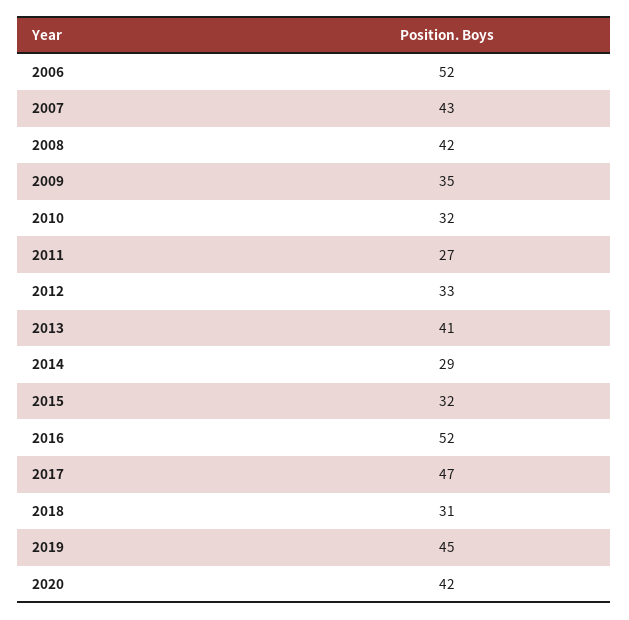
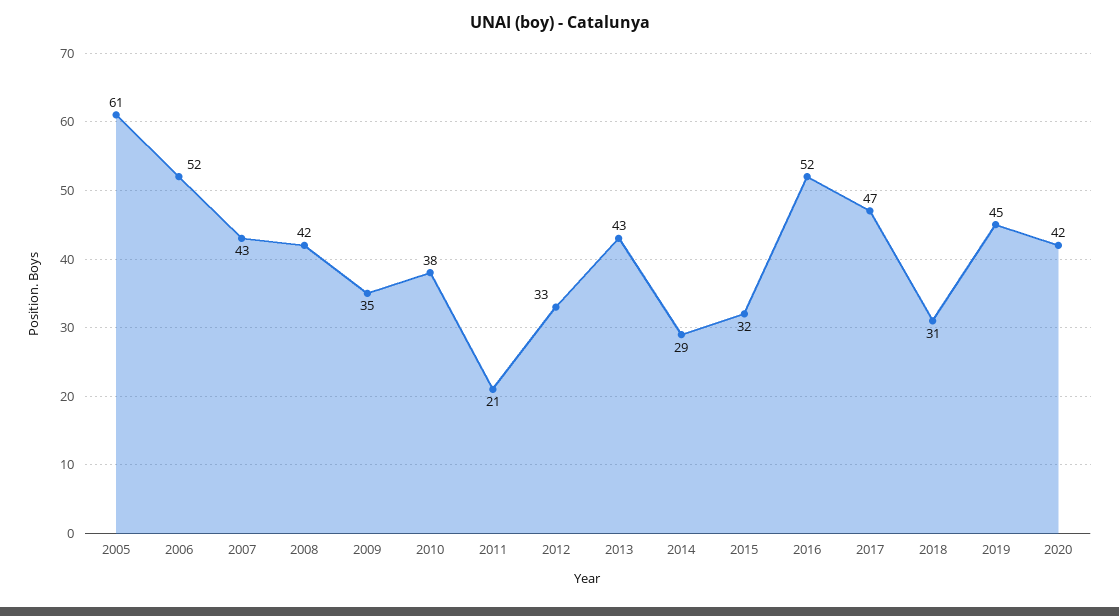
  {
    "2006": 52,
    "2007": 43,
    "2008": 42,
    "2009": 35,
-   "2010": 32,
+   "2010": 38,
-   "2011": 27,
+   "2011": 21,
    "2012": 33,
-   "2013": 41,
+   "2013": 43,
    "2014": 29,
    "2015": 32,
    "2016": 52,
    "2017": 47,
    "2018": 31,
    "2019": 45,
-   "2020": 42
+   "2020": 42,
+   "2005": 61
  }

